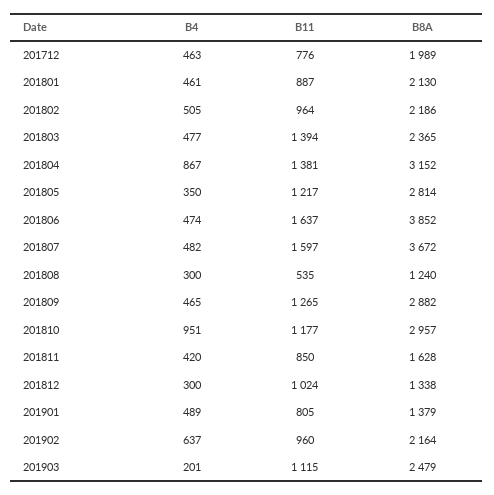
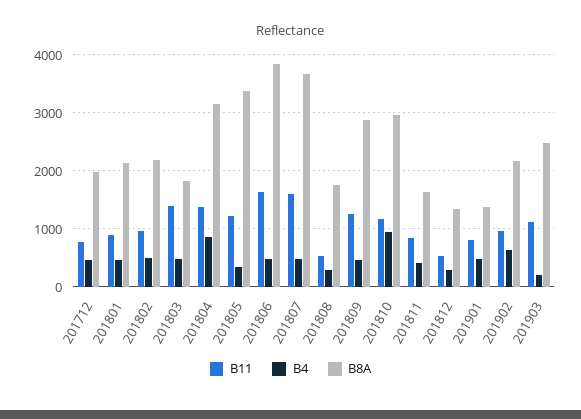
  {
    "B4": {
      "201712": 463,
      "201801": 461,
      "201802": 505,
      "201803": 477,
      "201804": 867,
      "201805": 350,
      "201806": 474,
      "201807": 482,
      "201808": 300,
      "201809": 465,
      "201810": 951,
      "201811": 420,
      "201812": 300,
      "201901": 489,
      "201902": 637,
      "201903": 201
    },
    "B11": {
      "201712": 776,
      "201801": 887,
      "201802": 964,
      "201803": 1394,
      "201804": 1381,
      "201805": 1217,
      "201806": 1637,
      "201807": 1597,
      "201808": 535,
      "201809": 1265,
      "201810": 1177,
      "201811": 850,
-     "201812": 1024,
+     "201812": 600,
      "201901": 805,
      "201902": 960,
      "201903": 1115
    },
    "B8A": {
      "201712": 1989,
      "201801": 2130,
      "201802": 2186,
-     "201803": 2365,
+     "201803": 1800,
      "201804": 3152,
-     "201805": 2814,
+     "201805": 3400,
      "201806": 3852,
      "201807": 3672,
-     "201808": 1240,
+     "201808": 1800,
      "201809": 2882,
      "201810": 2957,
      "201811": 1628,
      "201812": 1338,
      "201901": 1379,
      "201902": 2164,
      "201903": 2479
    }
  }

